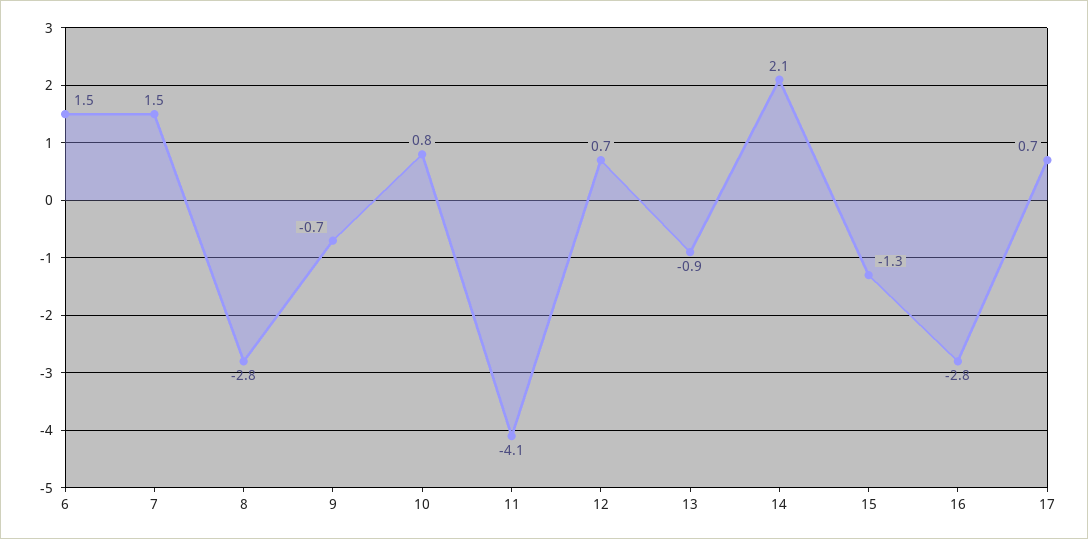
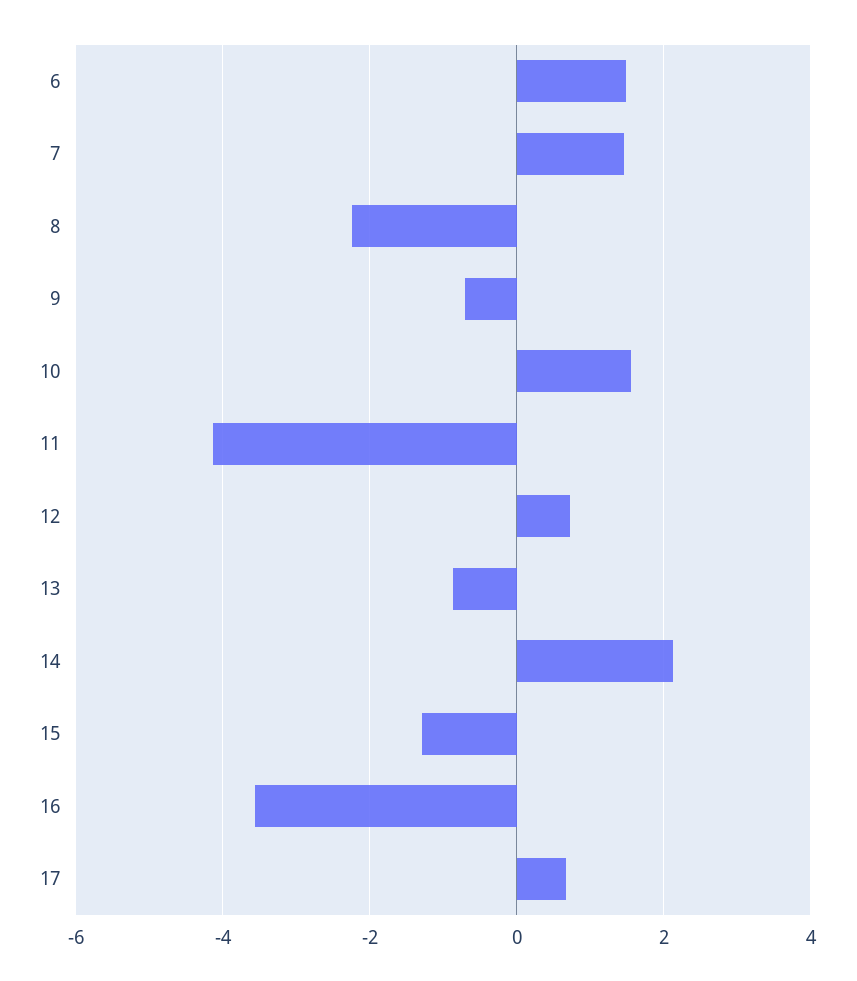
  {
    "6": 1.5,
    "7": 1.5,
-   "8": -2.8,
+   "8": -2.2,
    "9": -0.7,
-   "10": 0.8,
+   "10": 1.6,
    "11": -4.1,
    "12": 0.7,
    "13": -0.9,
    "14": 2.1,
    "15": -1.3,
-   "16": -2.8,
+   "16": -3.6,
    "17": 0.7
  }

